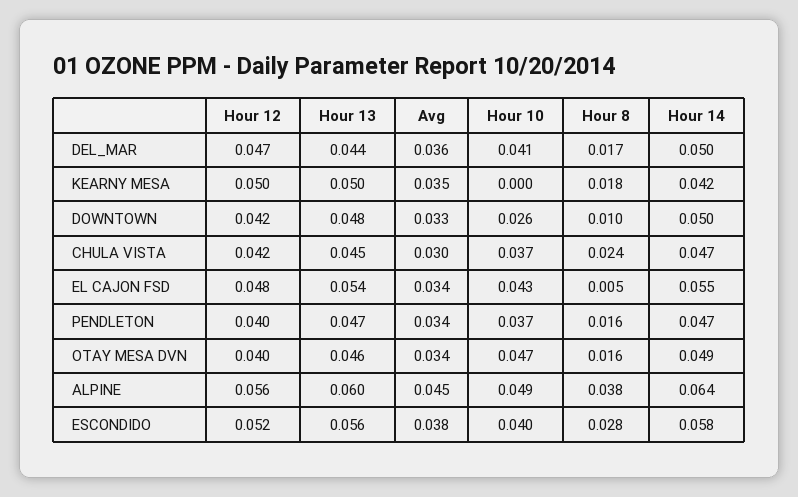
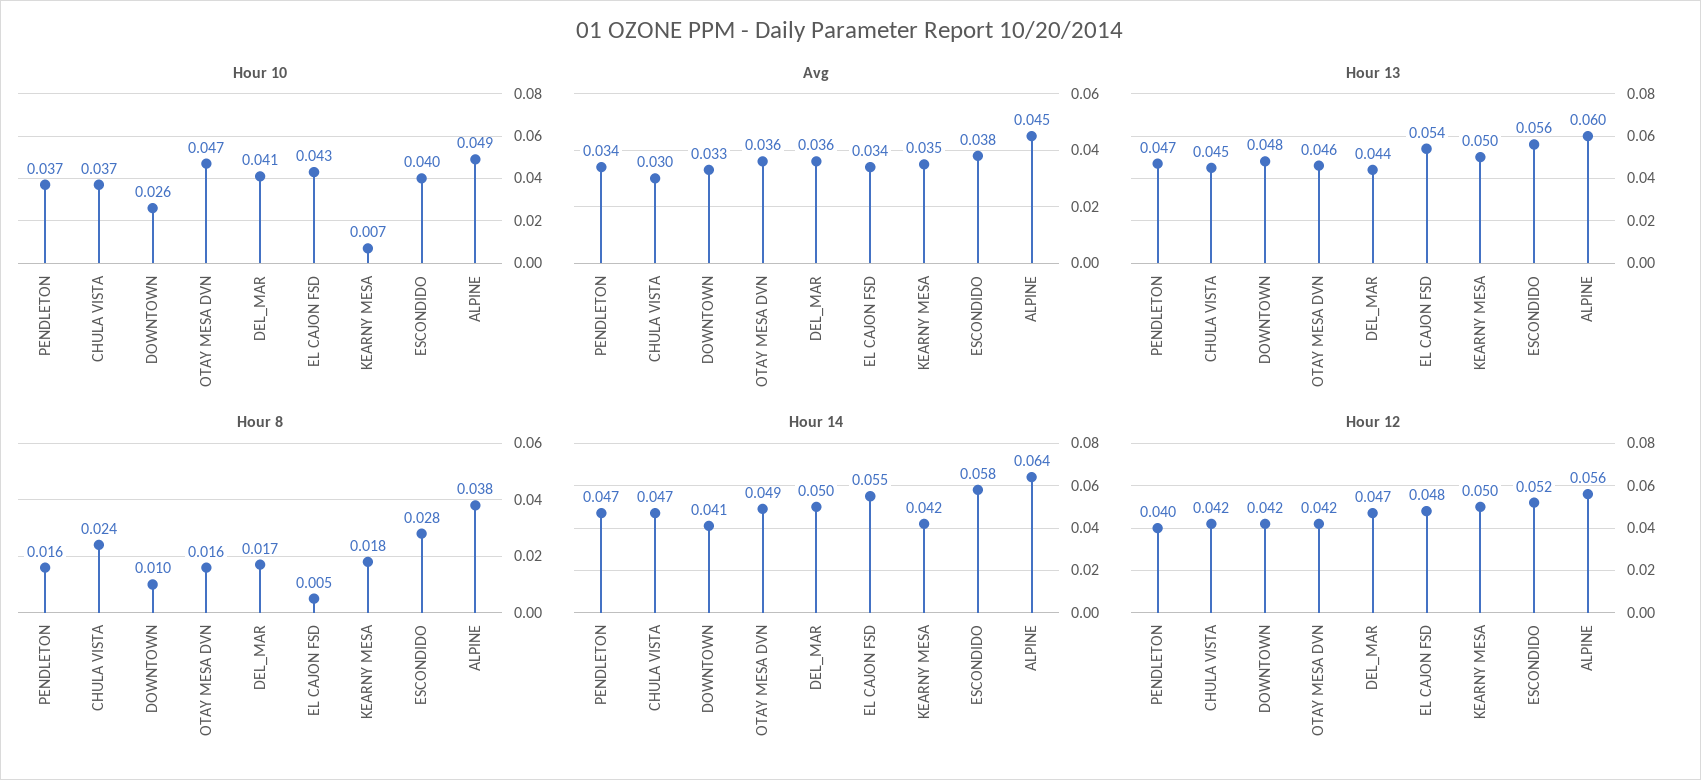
  {
    "Hour 12": {
      "DEL_MAR": 0.047,
      "KEARNY MESA": 0.05,
      "DOWNTOWN": 0.042,
      "CHULA VISTA": 0.042,
      "EL CAJON FSD": 0.048,
      "PENDLETON": 0.04,
-     "OTAY MESA DVN": 0.04,
+     "OTAY MESA DVN": 0.042,
      "ALPINE": 0.056,
      "ESCONDIDO": 0.052
    },
    "Hour 13": {
      "DEL_MAR": 0.044,
      "KEARNY MESA": 0.05,
      "DOWNTOWN": 0.048,
      "CHULA VISTA": 0.045,
      "EL CAJON FSD": 0.054,
      "PENDLETON": 0.047,
      "OTAY MESA DVN": 0.046,
      "ALPINE": 0.06,
      "ESCONDIDO": 0.056
    },
    "Avg": {
      "DEL_MAR": 0.036,
      "KEARNY MESA": 0.035,
      "DOWNTOWN": 0.033,
      "CHULA VISTA": 0.03,
      "EL CAJON FSD": 0.034,
      "PENDLETON": 0.034,
-     "OTAY MESA DVN": 0.034,
+     "OTAY MESA DVN": 0.036,
      "ALPINE": 0.045,
      "ESCONDIDO": 0.038
    },
    "Hour 10": {
      "DEL_MAR": 0.041,
-     "KEARNY MESA": 0,
+     "KEARNY MESA": 0.007,
      "DOWNTOWN": 0.026,
      "CHULA VISTA": 0.037,
      "EL CAJON FSD": 0.043,
      "PENDLETON": 0.037,
      "OTAY MESA DVN": 0.047,
      "ALPINE": 0.049,
      "ESCONDIDO": 0.04
    },
    "Hour 8": {
      "DEL_MAR": 0.017,
      "KEARNY MESA": 0.018,
      "DOWNTOWN": 0.01,
      "CHULA VISTA": 0.024,
      "EL CAJON FSD": 0.005,
      "PENDLETON": 0.016,
      "OTAY MESA DVN": 0.016,
      "ALPINE": 0.038,
      "ESCONDIDO": 0.028
    },
    "Hour 14": {
      "DEL_MAR": 0.05,
      "KEARNY MESA": 0.042,
-     "DOWNTOWN": 0.05,
+     "DOWNTOWN": 0.041,
      "CHULA VISTA": 0.047,
      "EL CAJON FSD": 0.055,
      "PENDLETON": 0.047,
      "OTAY MESA DVN": 0.049,
      "ALPINE": 0.064,
      "ESCONDIDO": 0.058
    }
  }

